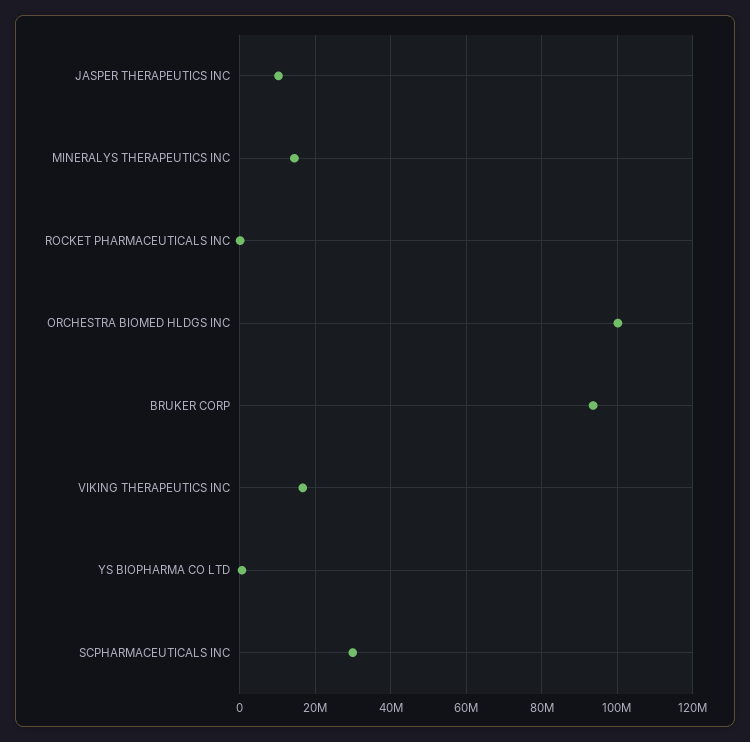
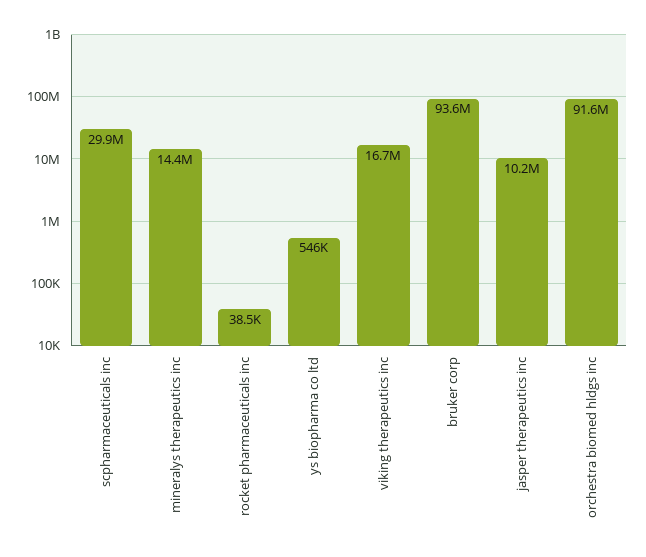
  {
    "JASPER THERAPEUTICS INC": 10200000,
    "MINERALYS THERAPEUTICS INC": 14400000,
    "ROCKET PHARMACEUTICALS INC": 38500,
-   "ORCHESTRA BIOMED HLDGS INC": 100000000,
+   "ORCHESTRA BIOMED HLDGS INC": 91600000,
    "BRUKER CORP": 93600000,
    "VIKING THERAPEUTICS INC": 16700000,
    "YS BIOPHARMA CO LTD": 546000,
    "SCPHARMACEUTICALS INC": 29900000
  }

